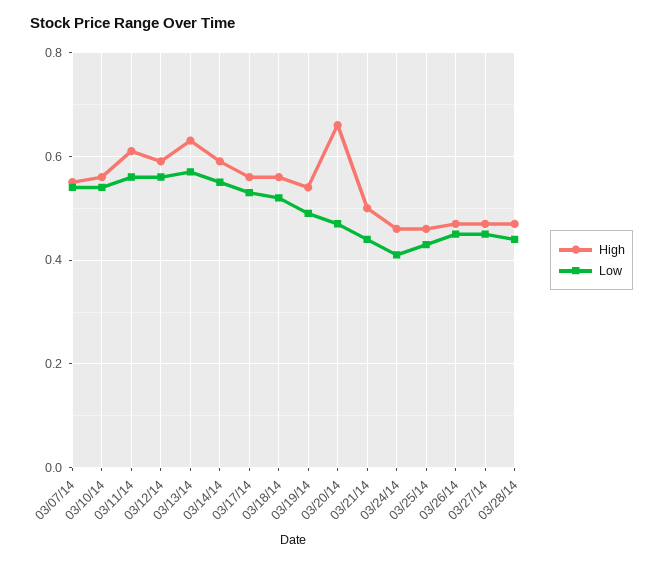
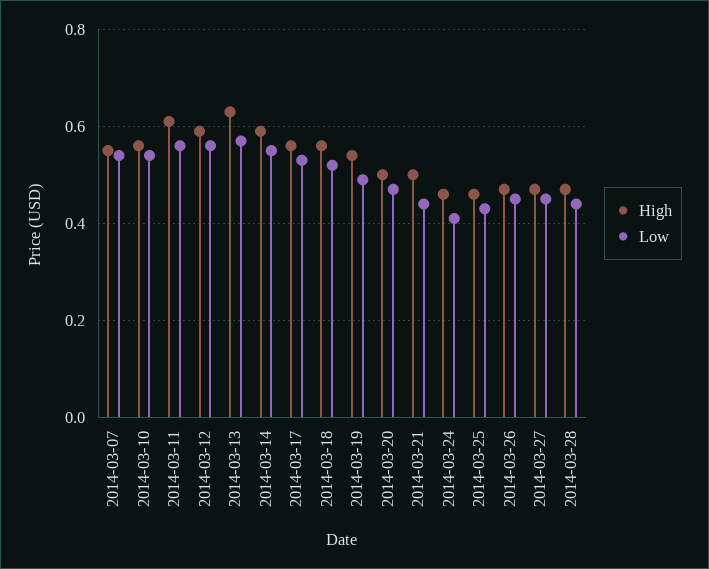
  {
    "High": {
      "03/07/14": 0.55,
      "03/10/14": 0.55,
      "03/11/14": 0.6,
      "03/12/14": 0.6,
      "03/13/14": 0.65,
      "03/14/14": 0.6,
      "03/17/14": 0.55,
      "03/18/14": 0.55,
      "03/19/14": 0.55,
-     "03/20/14": 0.65,
+     "03/20/14": 0.5,
      "03/21/14": 0.5,
      "03/24/14": 0.45,
      "03/25/14": 0.45,
      "03/26/14": 0.45,
      "03/27/14": 0.45,
      "03/28/14": 0.45
    },
    "Low": {
      "03/07/14": 0.55,
      "03/10/14": 0.55,
      "03/11/14": 0.55,
      "03/12/14": 0.55,
      "03/13/14": 0.55,
      "03/14/14": 0.55,
      "03/17/14": 0.55,
      "03/18/14": 0.5,
      "03/19/14": 0.5,
      "03/20/14": 0.45,
      "03/21/14": 0.45,
      "03/24/14": 0.4,
      "03/25/14": 0.45,
      "03/26/14": 0.45,
      "03/27/14": 0.45,
      "03/28/14": 0.45
    }
  }

